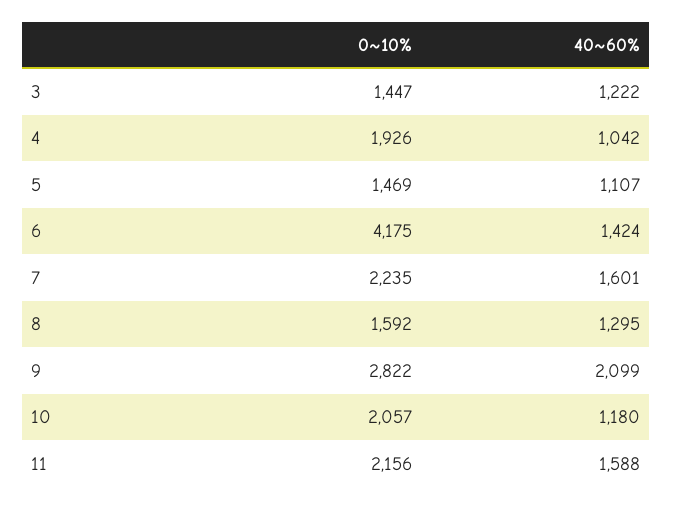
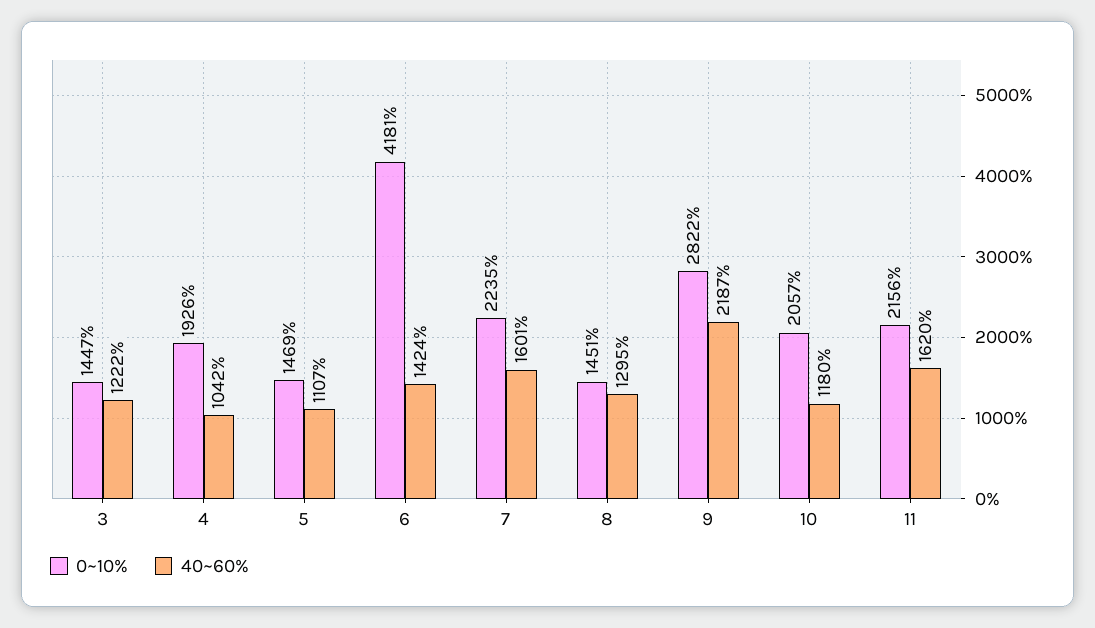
  {
    "0~10%": {
      "3": 1447,
      "4": 1926,
      "5": 1469,
-     "6": 4175,
+     "6": 4181,
      "7": 2235,
-     "8": 1592,
+     "8": 1451,
      "9": 2822,
      "10": 2057,
      "11": 2156
    },
    "40~60%": {
      "3": 1222,
      "4": 1042,
      "5": 1107,
      "6": 1424,
      "7": 1601,
      "8": 1295,
-     "9": 2099,
+     "9": 2187,
      "10": 1180,
-     "11": 1588
+     "11": 1620
    }
  }

